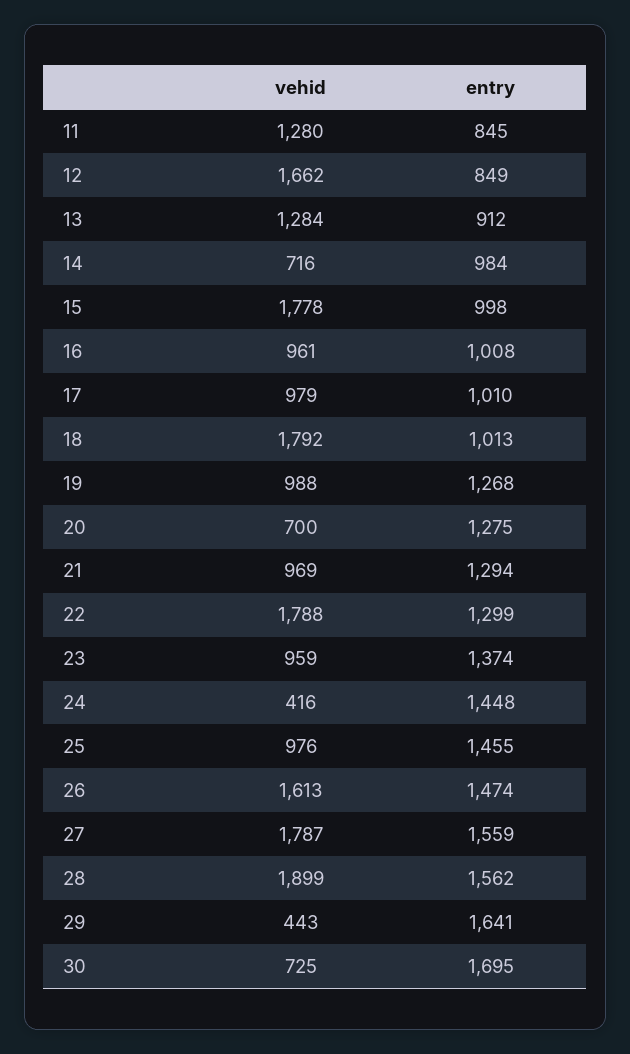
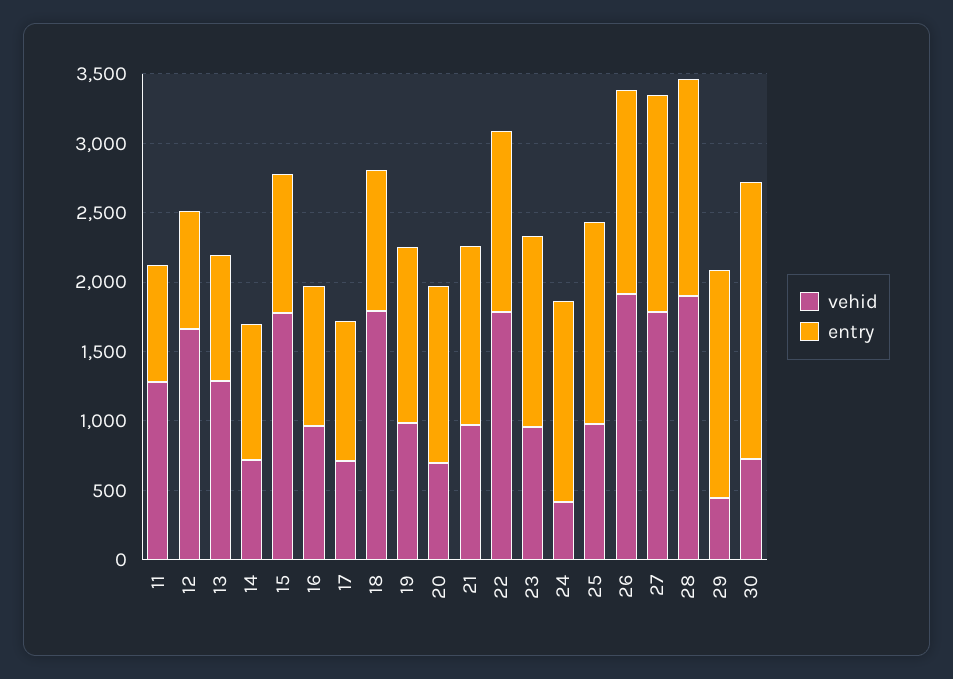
  {
    "vehid": {
      "11": 1280,
      "12": 1662,
      "13": 1284,
      "14": 716,
      "15": 1778,
      "16": 961,
-     "17": 979,
+     "17": 700,
      "18": 1792,
      "19": 988,
      "20": 700,
      "21": 969,
      "22": 1788,
      "23": 959,
      "24": 416,
      "25": 976,
-     "26": 1613,
+     "26": 1900,
      "27": 1787,
      "28": 1899,
      "29": 443,
      "30": 725
    },
    "entry": {
      "11": 845,
      "12": 849,
      "13": 912,
      "14": 984,
      "15": 998,
      "16": 1008,
      "17": 1010,
      "18": 1013,
      "19": 1268,
      "20": 1275,
      "21": 1294,
      "22": 1299,
      "23": 1374,
      "24": 1448,
      "25": 1455,
      "26": 1474,
      "27": 1559,
      "28": 1562,
      "29": 1641,
-     "30": 1695
+     "30": 2000
    }
  }

